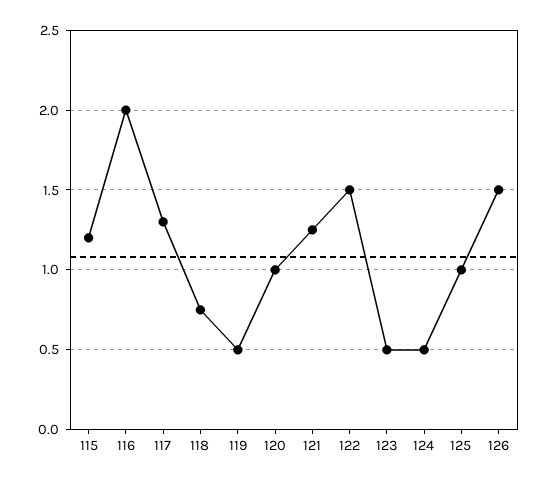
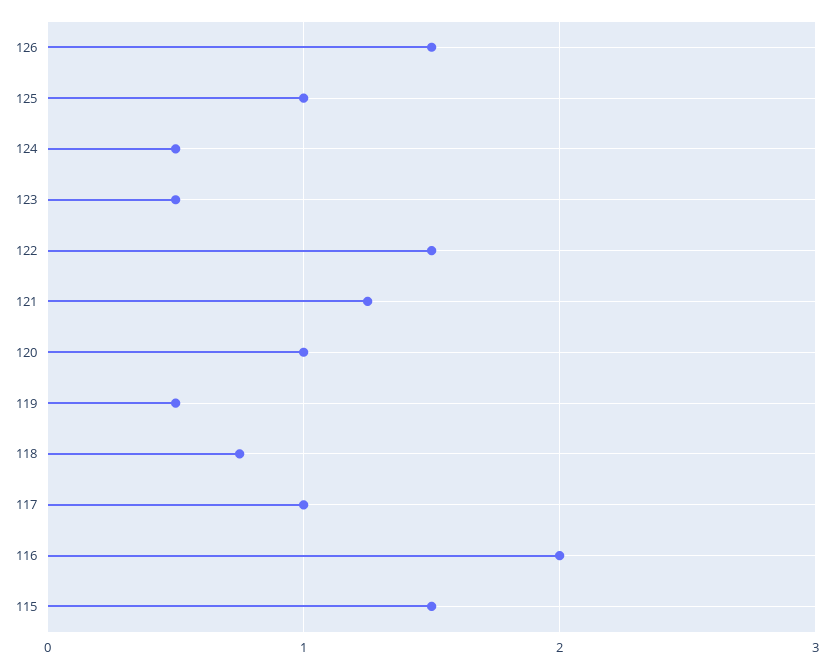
  {
-   "115": 1.2,
+   "115": 1.5,
    "116": 2,
-   "117": 1.3,
+   "117": 1,
    "118": 0.75,
    "119": 0.5,
    "120": 1,
    "121": 1.25,
    "122": 1.5,
    "123": 0.5,
    "124": 0.5,
    "125": 1,
    "126": 1.5
  }

